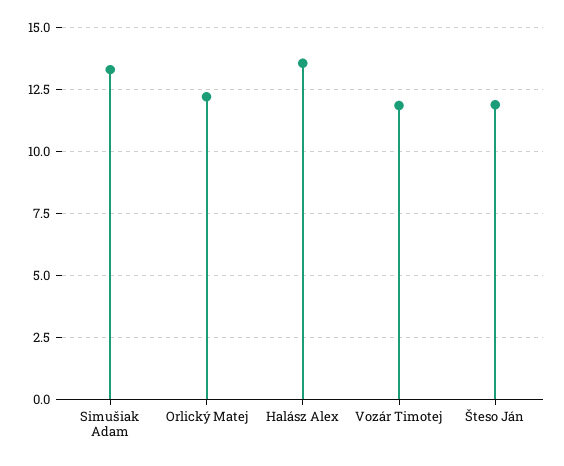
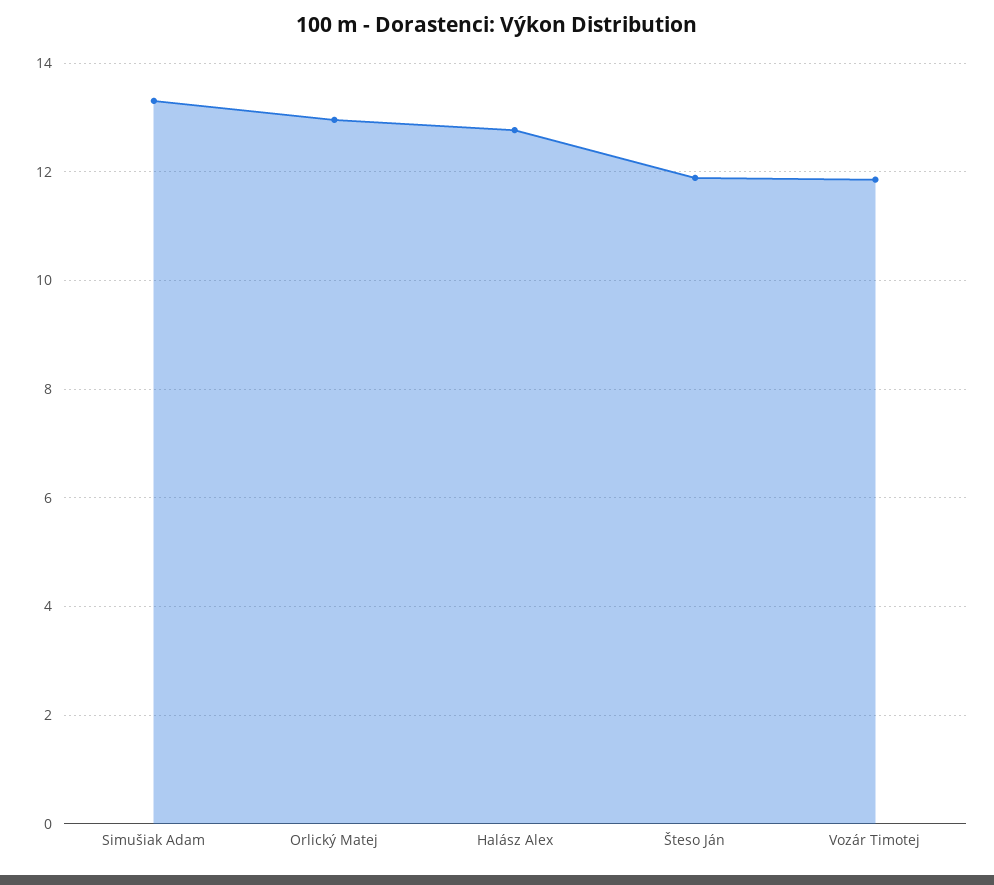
  {
    "Simušiak Adam": 13.4,
-   "Orlický Matej": 12.25,
+   "Orlický Matej": 13,
-   "Halász Alex": 13.5,
+   "Halász Alex": 12.8,
    "Vozár Timotej": 11.8,
    "Šteso Ján": 11.8
  }

